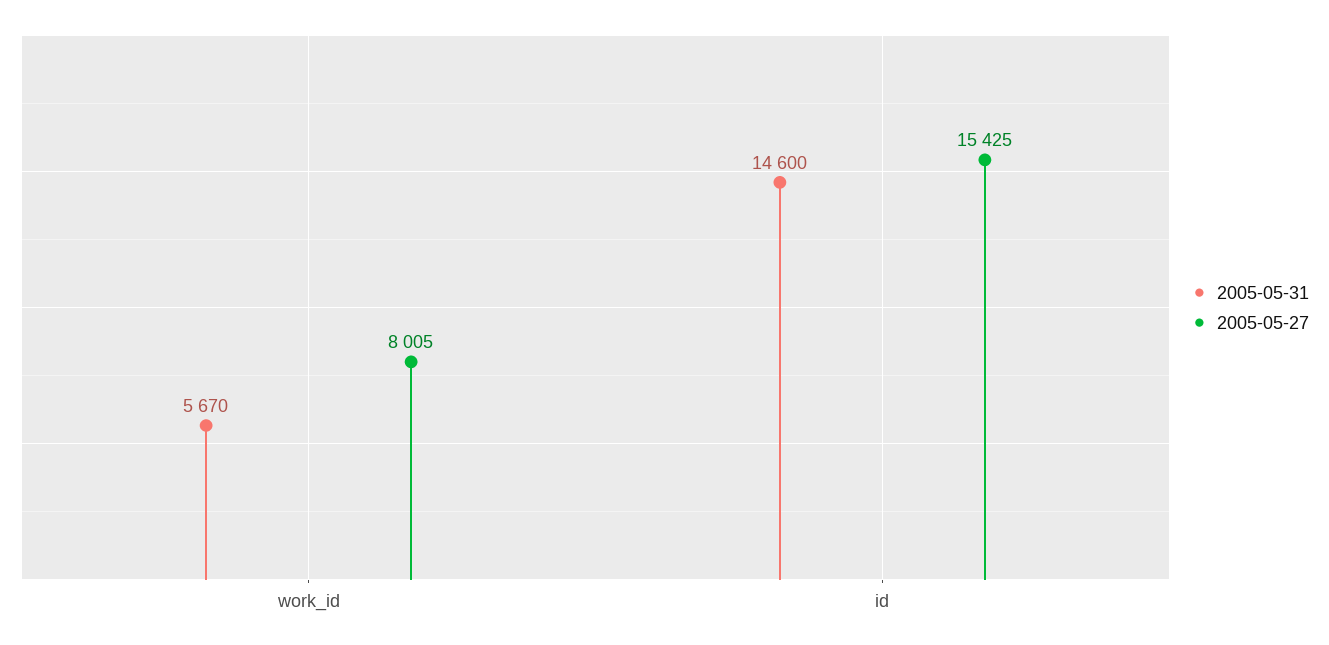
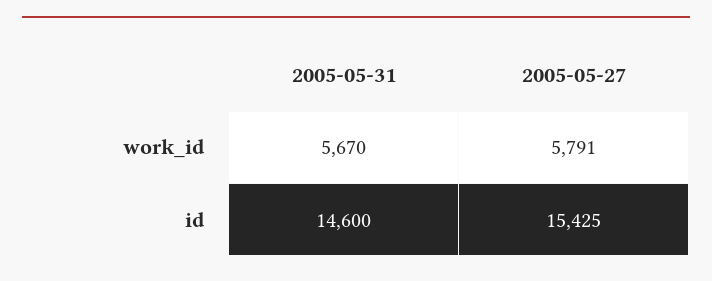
  {
    "2005-05-31": {
      "work_id": 5670,
      "id": 14600
    },
    "2005-05-27": {
-     "work_id": 8005,
+     "work_id": 5791,
      "id": 15425
    }
  }

